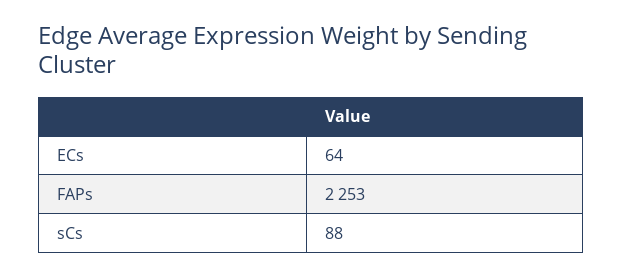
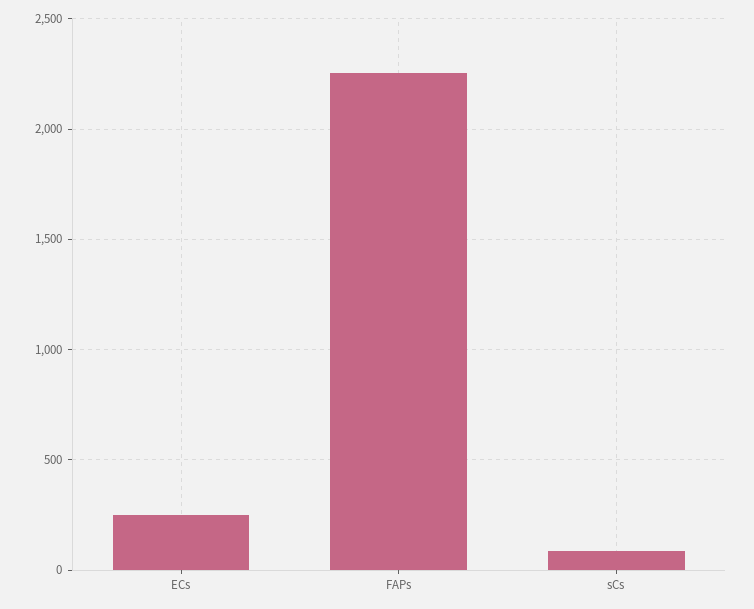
  {
-   "ECs": 64,
+   "ECs": 250,
    "FAPs": 2253,
    "sCs": 88
  }

